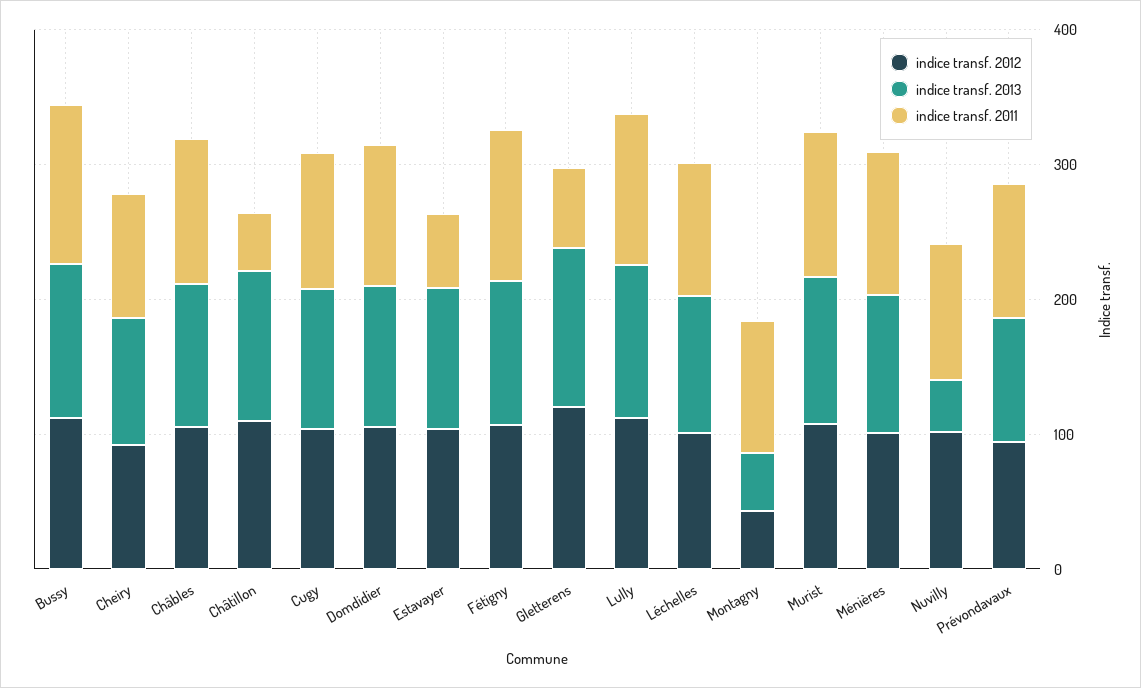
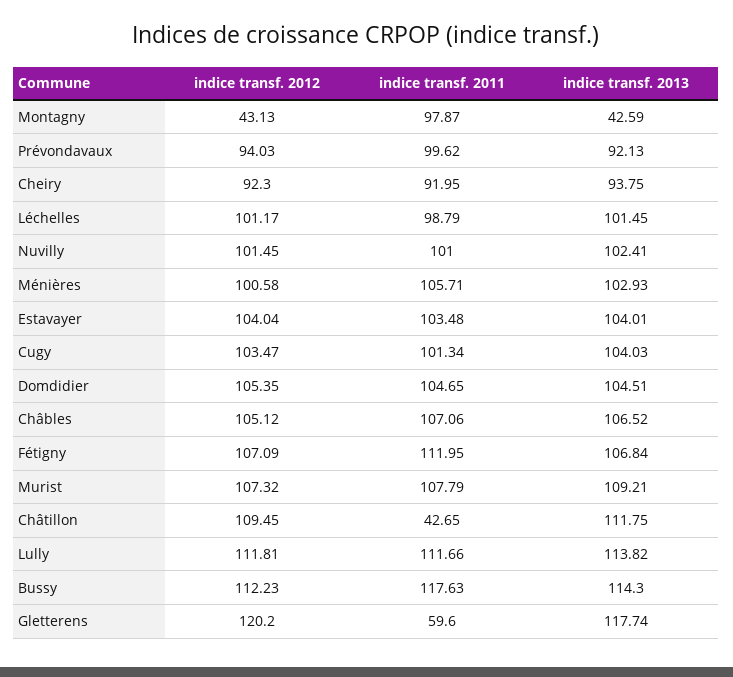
  {
    "indice transf. 2012": {
      "Bussy": 112.23,
      "Cheiry": 92.3,
      "Châbles": 105.12,
      "Châtillon": 109.45,
      "Cugy": 103.47,
      "Domdidier": 105.35,
      "Estavayer": 104.04,
      "Fétigny": 107.09,
      "Gletterens": 120.2,
      "Lully": 111.81,
      "Léchelles": 101.17,
      "Montagny": 43.13,
      "Murist": 107.32,
      "Ménières": 100.58,
      "Nuvilly": 101.45,
      "Prévondavaux": 94.03
    },
    "indice transf. 2013": {
      "Bussy": 114.3,
      "Cheiry": 93.75,
      "Châbles": 106.52,
      "Châtillon": 111.75,
      "Cugy": 104.03,
      "Domdidier": 104.51,
      "Estavayer": 104.01,
      "Fétigny": 106.84,
      "Gletterens": 117.74,
      "Lully": 113.82,
      "Léchelles": 101.45,
      "Montagny": 42.59,
      "Murist": 109.21,
      "Ménières": 102.93,
-     "Nuvilly": 40,
+     "Nuvilly": 102.41,
      "Prévondavaux": 92.13
    },
    "indice transf. 2011": {
      "Bussy": 117.63,
      "Cheiry": 91.95,
      "Châbles": 107.06,
      "Châtillon": 42.65,
      "Cugy": 101.34,
      "Domdidier": 104.65,
-     "Estavayer": 60,
+     "Estavayer": 103.48,
      "Fétigny": 111.95,
      "Gletterens": 59.6,
      "Lully": 111.66,
      "Léchelles": 98.79,
      "Montagny": 97.87,
      "Murist": 107.79,
      "Ménières": 105.71,
      "Nuvilly": 101,
      "Prévondavaux": 99.62
    }
  }

